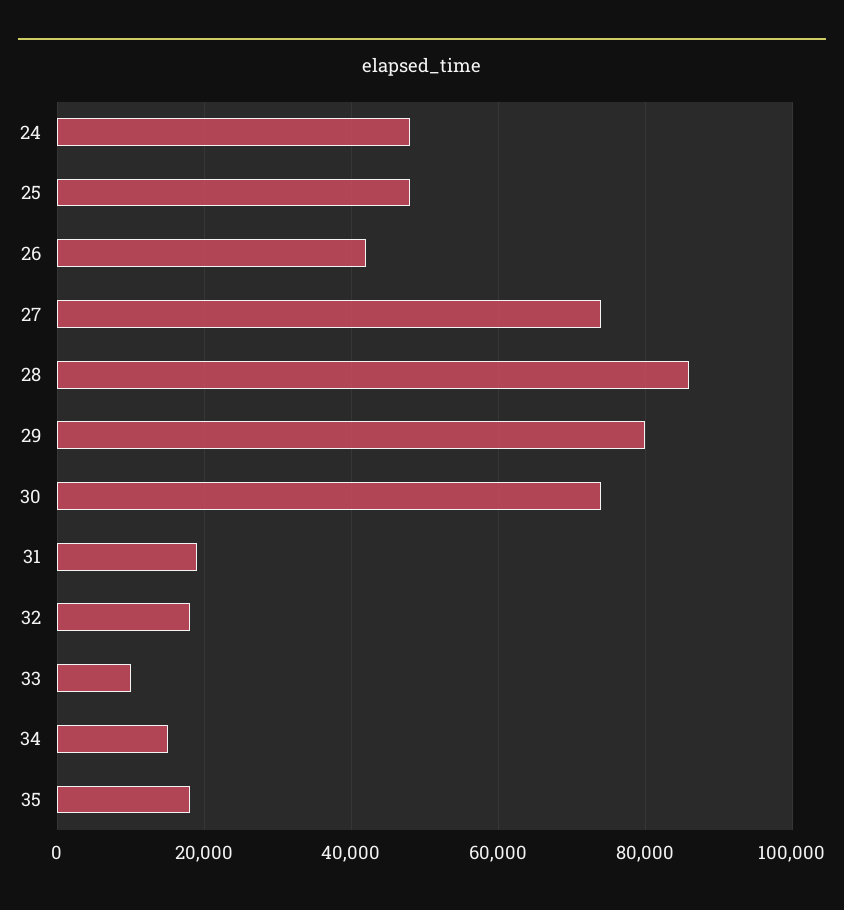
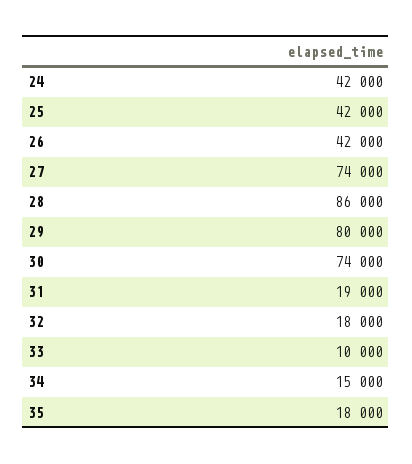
  {
-   "24": 48000,
+   "24": 42000,
-   "25": 48000,
+   "25": 42000,
    "26": 42000,
    "27": 74000,
    "28": 86000,
    "29": 80000,
    "30": 74000,
    "31": 19000,
    "32": 18000,
    "33": 10000,
    "34": 15000,
    "35": 18000
  }

